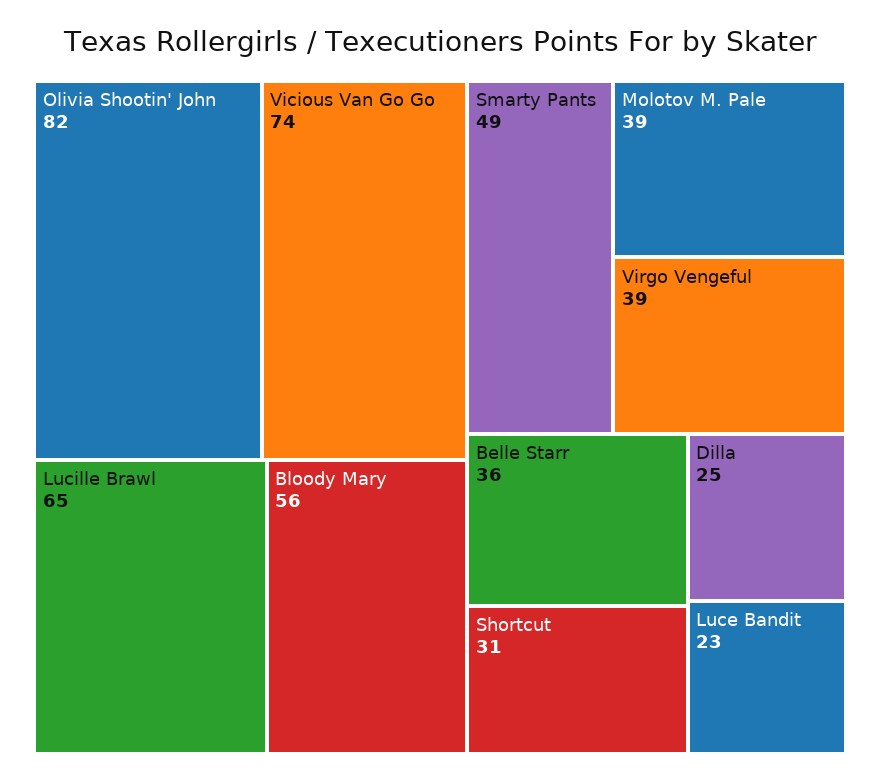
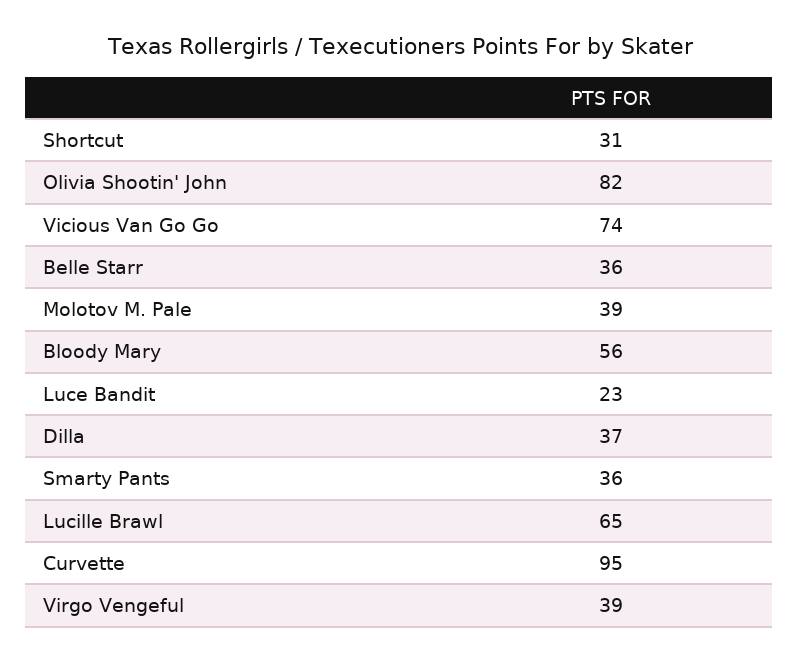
  {
    "Olivia Shootin' John": 82,
    "Vicious Van Go Go": 74,
    "Lucille Brawl": 65,
    "Bloody Mary": 56,
-   "Smarty Pants": 49,
+   "Smarty Pants": 36,
    "Molotov M. Pale": 39,
    "Virgo Vengeful": 39,
    "Belle Starr": 36,
    "Shortcut": 31,
-   "Dilla": 25,
+   "Dilla": 37,
-   "Luce Bandit": 23
+   "Luce Bandit": 23,
+   "Curvette": 95
  }

